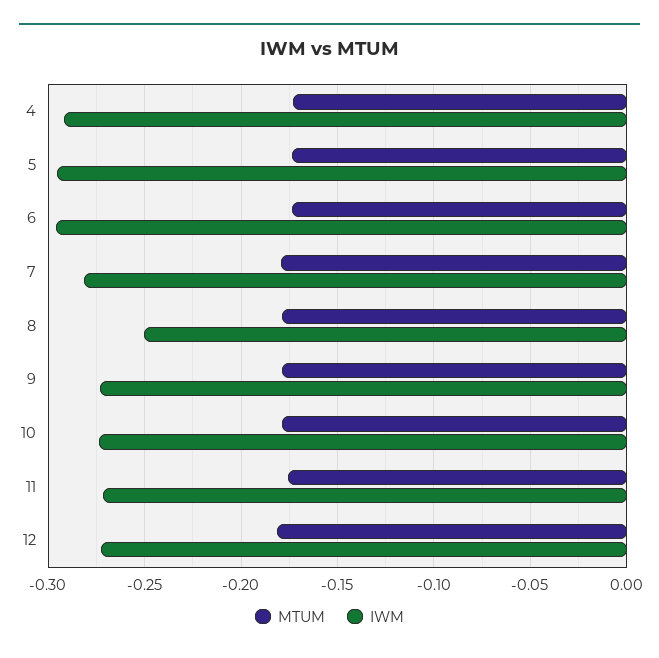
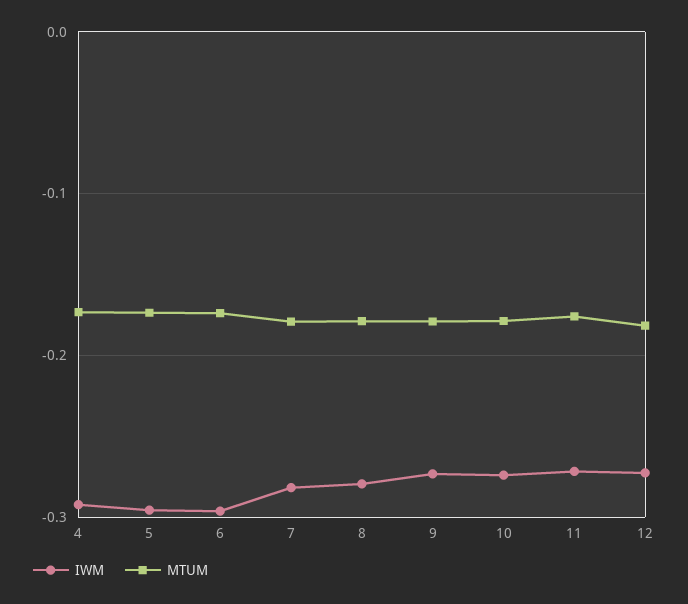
  {
    "MTUM": {
      "4": -0.175,
      "5": -0.175,
      "6": -0.175,
      "7": -0.18,
      "8": -0.18,
      "9": -0.18,
      "10": -0.18,
      "11": -0.175,
      "12": -0.18
    },
    "IWM": {
      "4": -0.29,
      "5": -0.295,
      "6": -0.295,
      "7": -0.28,
-     "8": -0.25,
+     "8": -0.28,
      "9": -0.275,
      "10": -0.275,
      "11": -0.27,
      "12": -0.27
    }
  }

